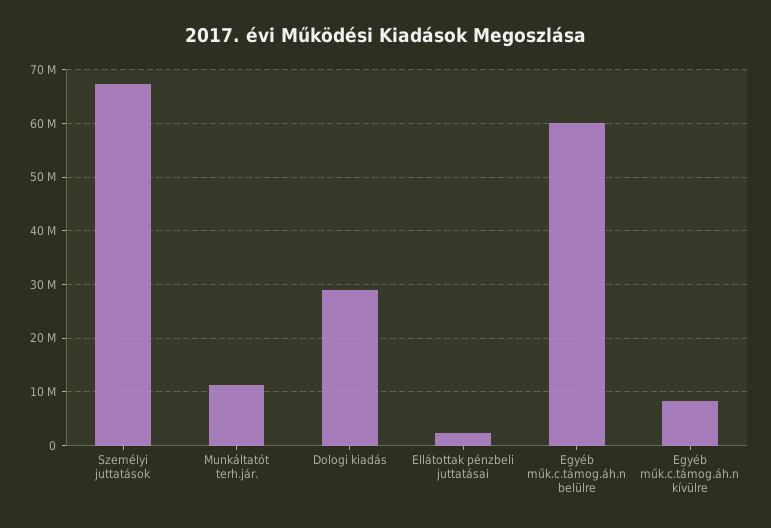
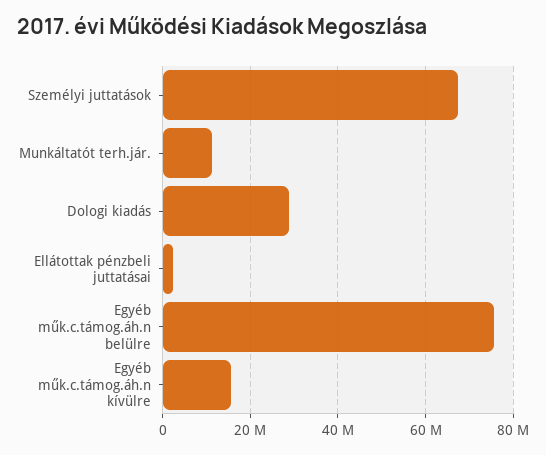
  {
    "Személyi juttatások": 68000000,
    "Munkáltatót terh.jár.": 12000000,
    "Dologi kiadás": 28000000,
    "Ellátottak pénzbeli juttatásai": 2000000,
-   "Egyéb műk.c.támog.áh.n belülre": 60000000,
+   "Egyéb műk.c.támog.áh.n belülre": 76000000,
-   "Egyéb műk.c.támog.áh.n kívülre": 8000000
+   "Egyéb műk.c.támog.áh.n kívülre": 16000000
  }

